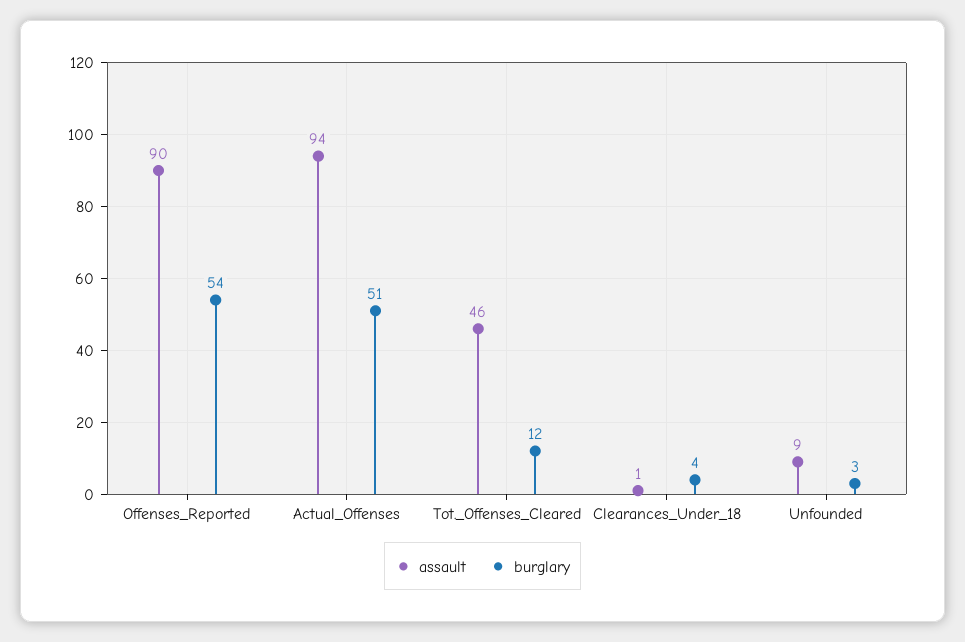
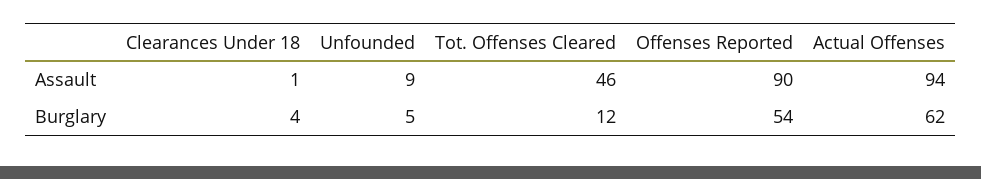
  {
    "assault": {
      "Offenses_Reported": 90,
      "Actual_Offenses": 94,
      "Tot._Offenses_Cleared": 46,
      "Clearances_Under_18": 1,
      "Unfounded": 9
    },
    "burglary": {
      "Offenses_Reported": 54,
-     "Actual_Offenses": 51,
+     "Actual_Offenses": 62,
      "Tot._Offenses_Cleared": 12,
      "Clearances_Under_18": 4,
-     "Unfounded": 3
+     "Unfounded": 5
    }
  }

